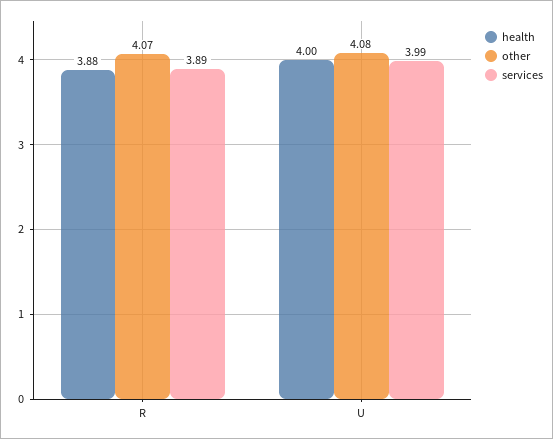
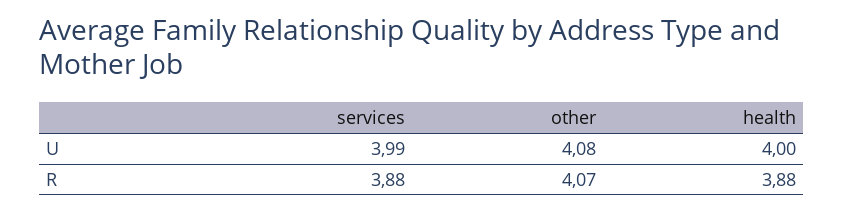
  {
    "health": {
      "R": 3.88,
      "U": 4
    },
    "other": {
      "R": 4.07,
      "U": 4.08
    },
    "services": {
-     "R": 3.89,
+     "R": 3.88,
      "U": 3.99
    }
  }

